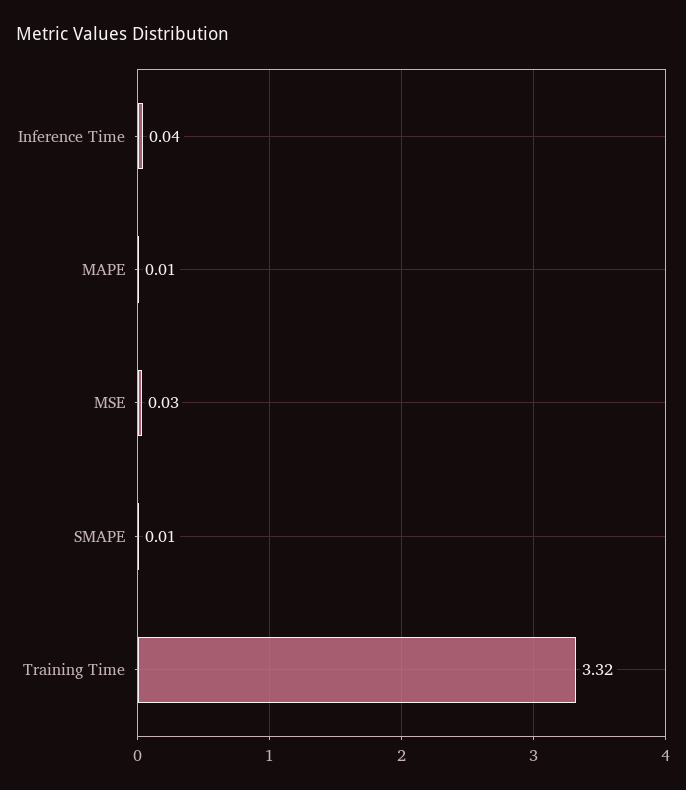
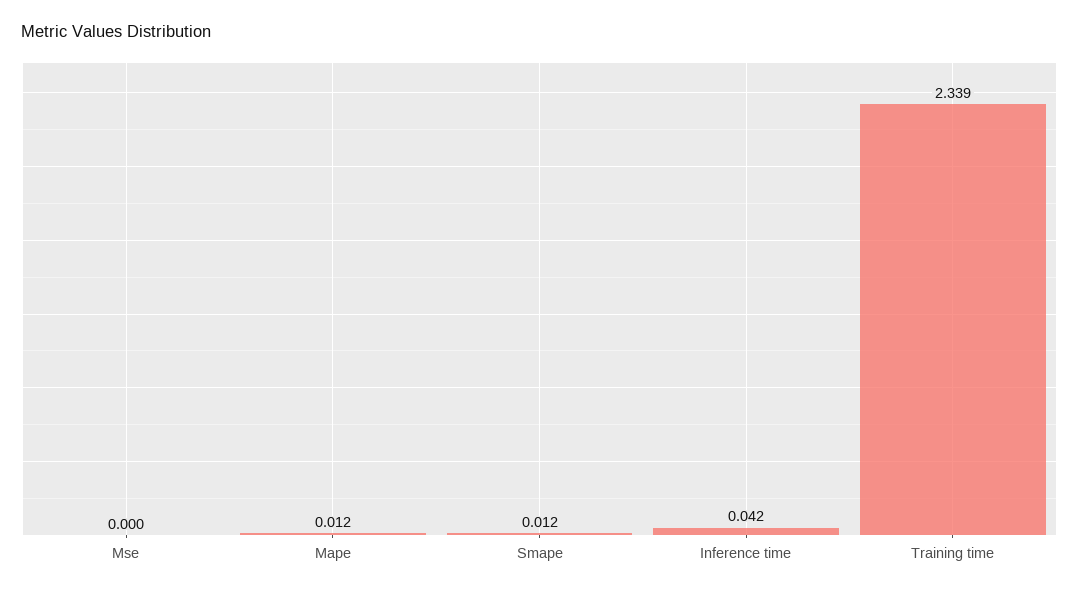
  {
    "Inference Time": 0.042,
    "MAPE": 0.012,
-   "MSE": 0.03,
+   "MSE": 0,
    "SMAPE": 0.012,
-   "Training Time": 3.32
+   "Training Time": 2.339
  }

